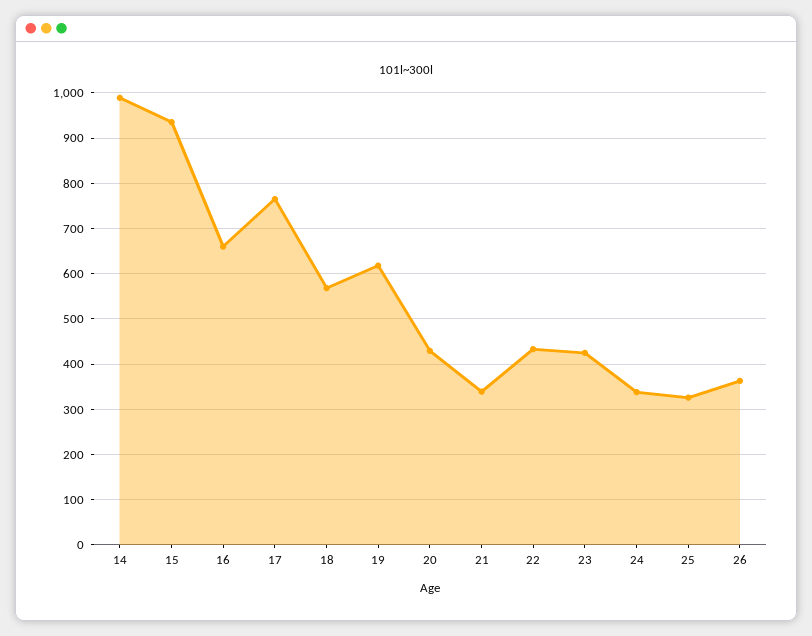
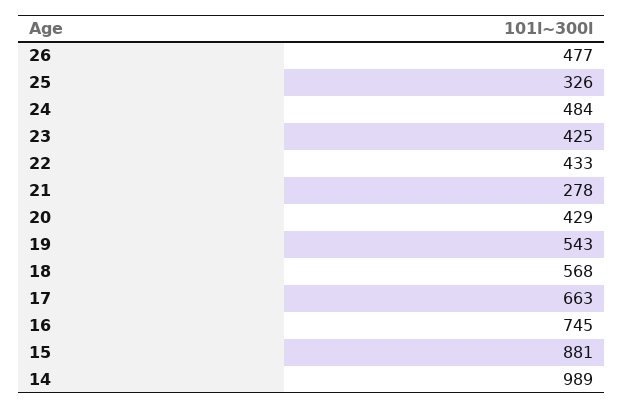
  {
    "14": 989,
-   "15": 940,
+   "15": 881,
-   "16": 660,
+   "16": 745,
-   "17": 760,
+   "17": 663,
    "18": 568,
-   "19": 620,
+   "19": 543,
    "20": 429,
-   "21": 340,
+   "21": 278,
    "22": 433,
    "23": 425,
-   "24": 340,
+   "24": 484,
    "25": 326,
-   "26": 360
+   "26": 477
  }

